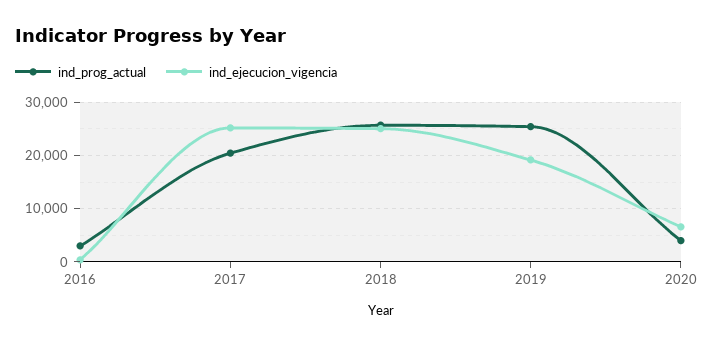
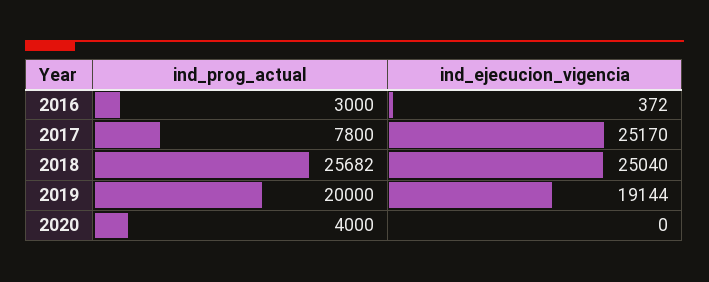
  {
    "ind_prog_actual": {
      "2016": 3000,
-     "2017": 20000,
+     "2017": 7800,
      "2018": 25682,
-     "2019": 26000,
+     "2019": 20000,
      "2020": 4000
    },
    "ind_ejecucion_vigencia": {
      "2016": 372,
      "2017": 25170,
      "2018": 25040,
      "2019": 19144,
-     "2020": 6000
+     "2020": 0
    }
  }

